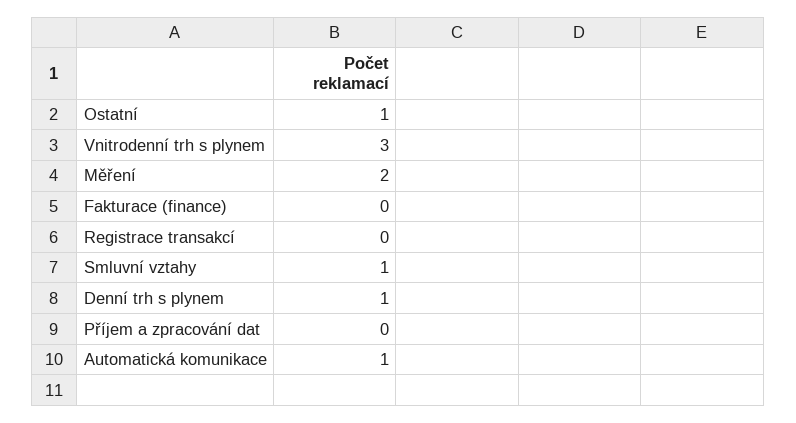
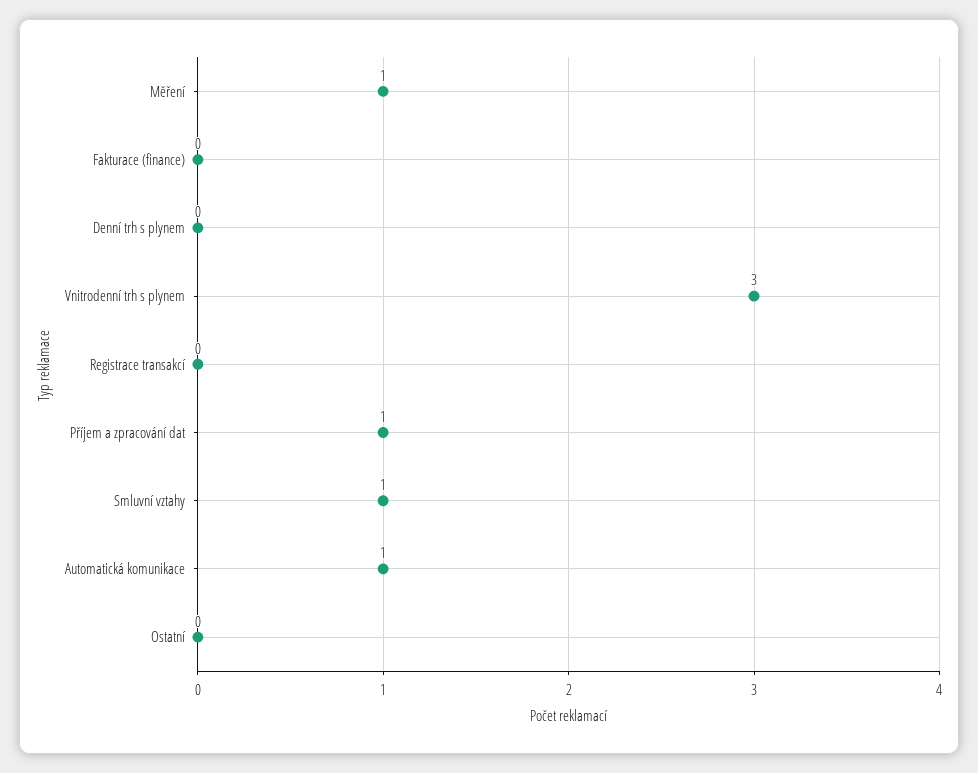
  {
-   "Ostatní": 1,
+   "Ostatní": 0,
    "Vnitrodenní trh s plynem": 3,
-   "Měření": 2,
+   "Měření": 1,
    "Fakturace (finance)": 0,
    "Registrace transakcí": 0,
    "Smluvní vztahy": 1,
-   "Denní trh s plynem": 1,
+   "Denní trh s plynem": 0,
-   "Příjem a zpracování dat": 0,
+   "Příjem a zpracování dat": 1,
    "Automatická komunikace": 1
  }

